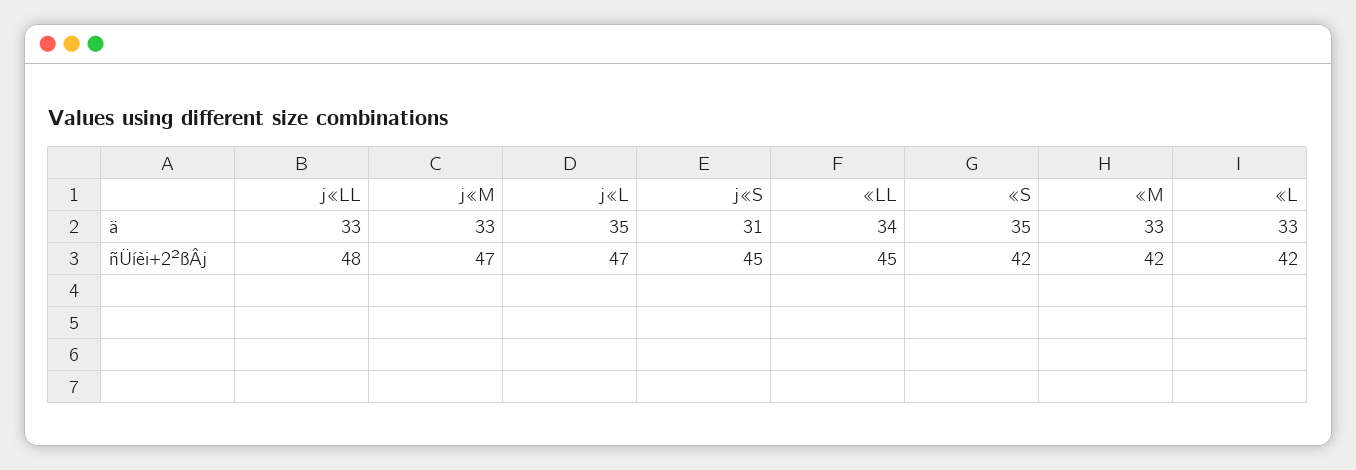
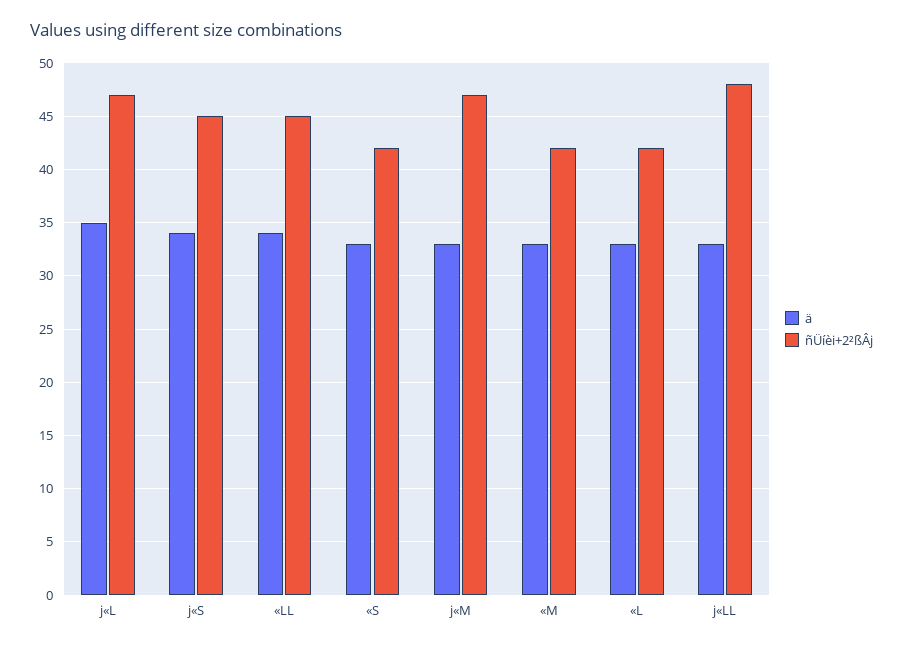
  {
    "ä": {
      "j«LL": 33,
      "j«M": 33,
      "j«L": 35,
-     "j«S": 31,
+     "j«S": 34,
      "«LL": 34,
-     "«S": 35,
+     "«S": 33,
      "«M": 33,
      "«L": 33
    },
    "ñÜíèi+2²ßÂj": {
      "j«LL": 48,
      "j«M": 47,
      "j«L": 47,
      "j«S": 45,
      "«LL": 45,
      "«S": 42,
      "«M": 42,
      "«L": 42
    }
  }

